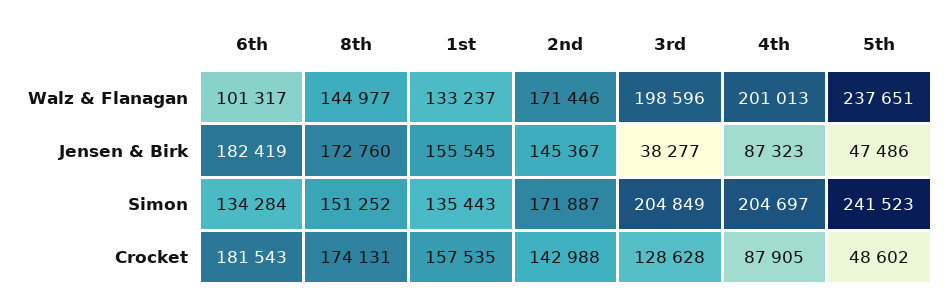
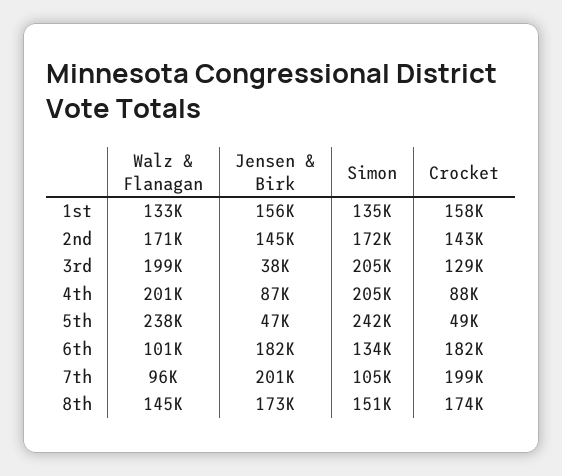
  {
    "6th": {
      "Walz & Flanagan": 101317,
      "Jensen & Birk": 182419,
      "Simon": 134284,
      "Crocket": 181543
    },
    "8th": {
      "Walz & Flanagan": 144977,
      "Jensen & Birk": 172760,
      "Simon": 151252,
      "Crocket": 174131
    },
    "1st": {
      "Walz & Flanagan": 133237,
      "Jensen & Birk": 155545,
      "Simon": 135443,
      "Crocket": 157535
    },
    "2nd": {
      "Walz & Flanagan": 171446,
      "Jensen & Birk": 145367,
      "Simon": 171887,
      "Crocket": 142988
    },
    "3rd": {
      "Walz & Flanagan": 198596,
      "Jensen & Birk": 38277,
      "Simon": 204849,
      "Crocket": 128628
    },
    "4th": {
      "Walz & Flanagan": 201013,
      "Jensen & Birk": 87323,
      "Simon": 204697,
      "Crocket": 87905
    },
    "5th": {
      "Walz & Flanagan": 237651,
      "Jensen & Birk": 47486,
      "Simon": 241523,
      "Crocket": 48602
-   }
+   },
+   "7th": {
+     "Walz & Flanagan": 96000,
+     "Jensen & Birk": 201000,
+     "Simon": 105000,
+     "Crocket": 199000
+   }
  }

